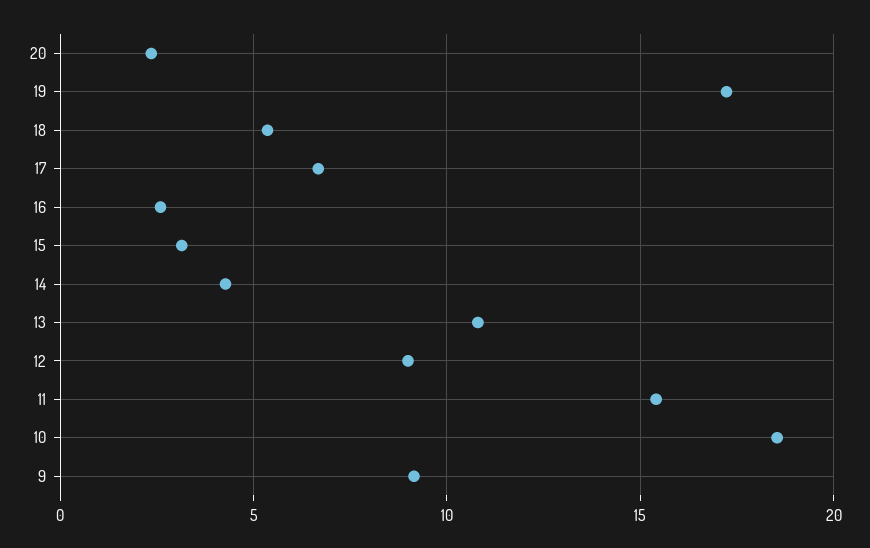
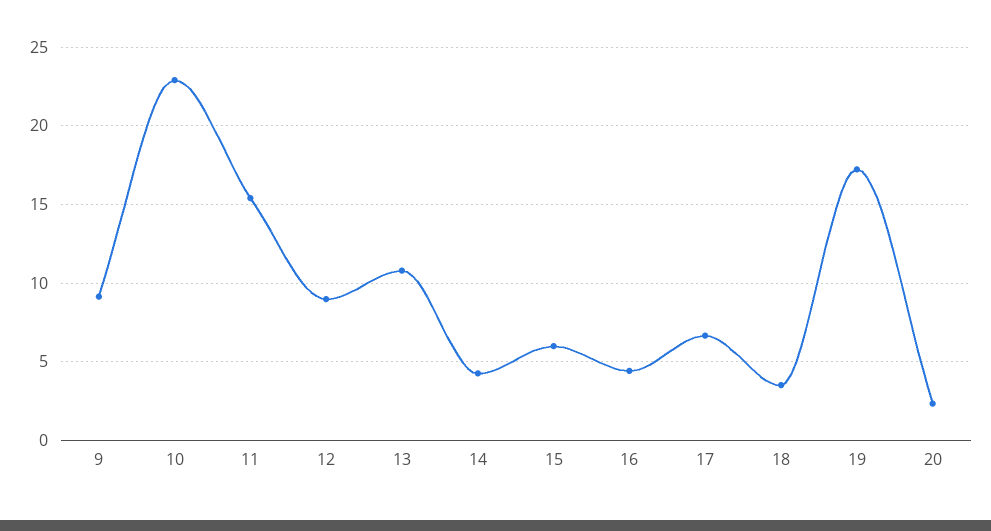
  {
    "20": 2.5,
    "19": 17,
-   "18": 5.5,
+   "18": 3.5,
    "17": 6.5,
-   "16": 2.5,
+   "16": 4.5,
-   "15": 3,
+   "15": 6,
    "14": 4.5,
    "13": 11,
    "12": 9,
    "11": 15.5,
-   "10": 18.5,
+   "10": 23,
    "9": 9
  }

